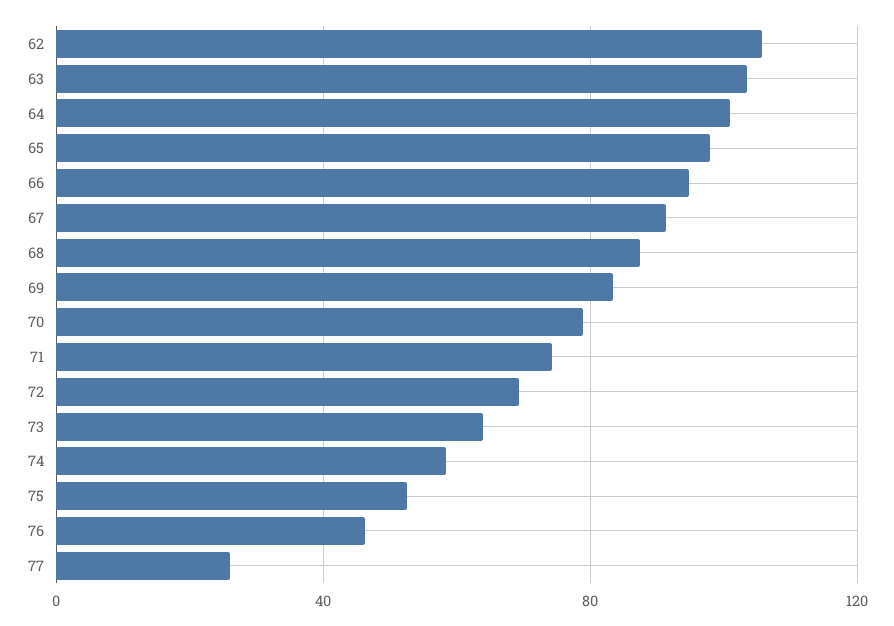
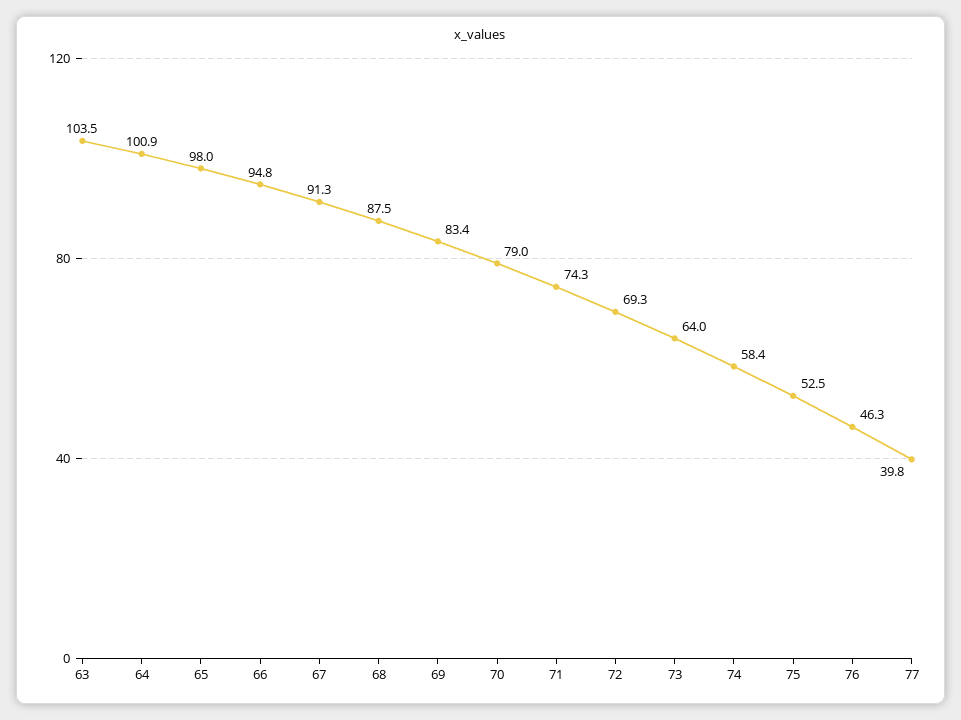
  {
-   "62": 105,
    "63": 103.5,
    "64": 100.9,
    "65": 98,
    "66": 94.8,
    "67": 91.3,
    "68": 87.5,
    "69": 83.4,
    "70": 79,
    "71": 74.3,
    "72": 69.3,
    "73": 64,
    "74": 58.4,
    "75": 52.5,
    "76": 46.3,
-   "77": 25
+   "77": 39.8
  }

